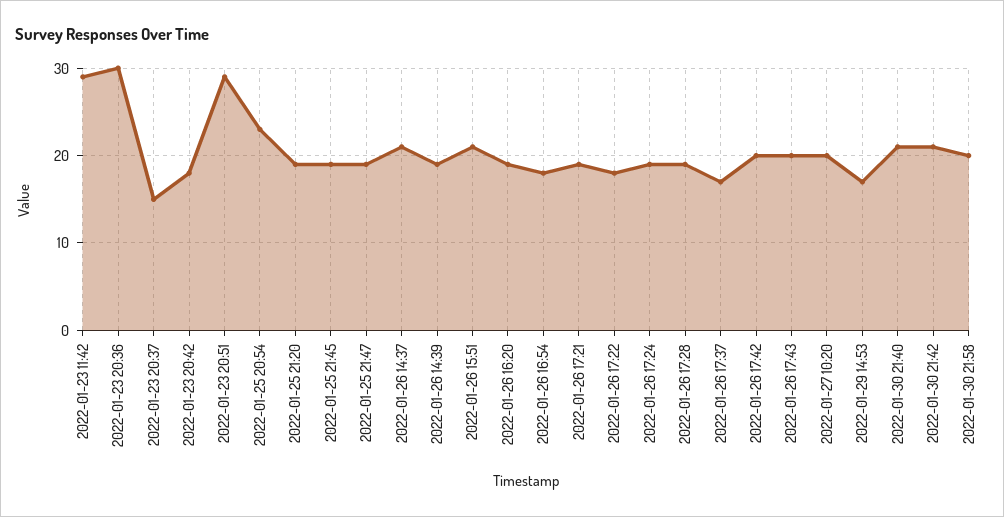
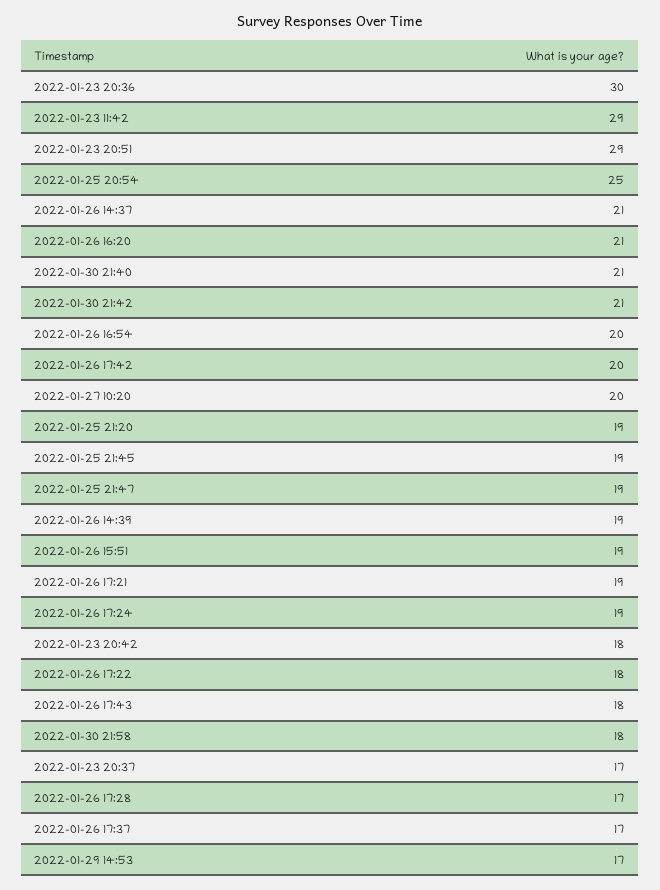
  {
    "2022-01-23 11:42": 29,
    "2022-01-23 20:36": 30,
-   "2022-01-23 20:37": 15,
+   "2022-01-23 20:37": 17,
    "2022-01-23 20:42": 18,
    "2022-01-23 20:51": 29,
-   "2022-01-25 20:54": 23,
+   "2022-01-25 20:54": 25,
    "2022-01-25 21:20": 19,
    "2022-01-25 21:45": 19,
    "2022-01-25 21:47": 19,
    "2022-01-26 14:37": 21,
    "2022-01-26 14:39": 19,
-   "2022-01-26 15:51": 21,
+   "2022-01-26 15:51": 19,
-   "2022-01-26 16:20": 19,
+   "2022-01-26 16:20": 21,
-   "2022-01-26 16:54": 18,
+   "2022-01-26 16:54": 20,
    "2022-01-26 17:21": 19,
    "2022-01-26 17:22": 18,
    "2022-01-26 17:24": 19,
-   "2022-01-26 17:28": 19,
+   "2022-01-26 17:28": 17,
    "2022-01-26 17:37": 17,
    "2022-01-26 17:42": 20,
-   "2022-01-26 17:43": 20,
+   "2022-01-26 17:43": 18,
    "2022-01-27 10:20": 20,
    "2022-01-29 14:53": 17,
    "2022-01-30 21:40": 21,
    "2022-01-30 21:42": 21,
-   "2022-01-30 21:58": 20
+   "2022-01-30 21:58": 18
  }

